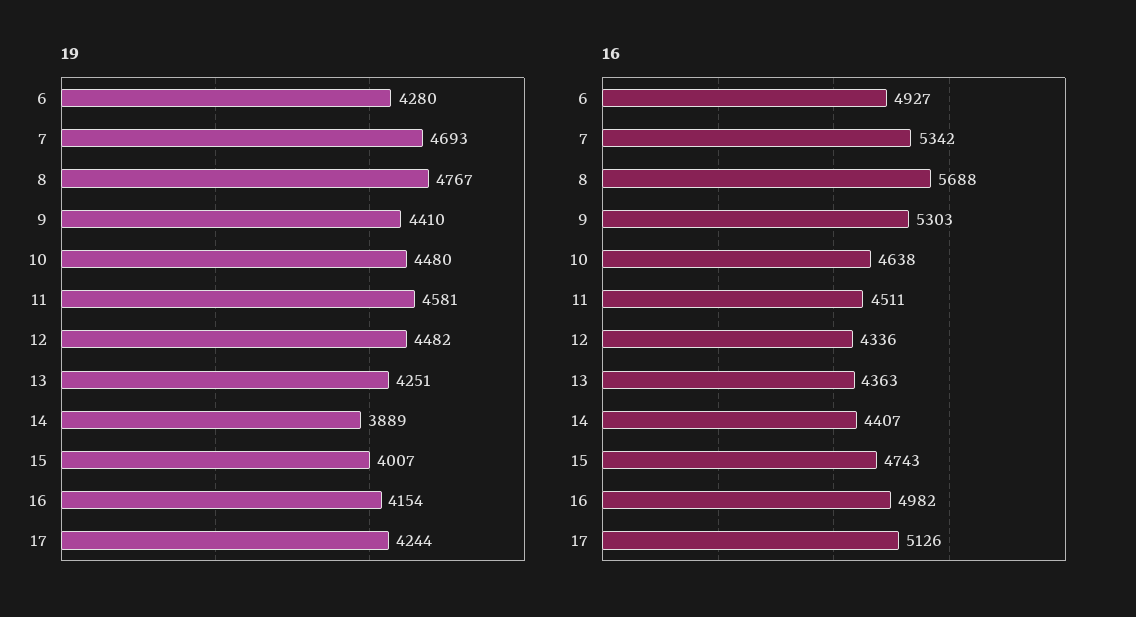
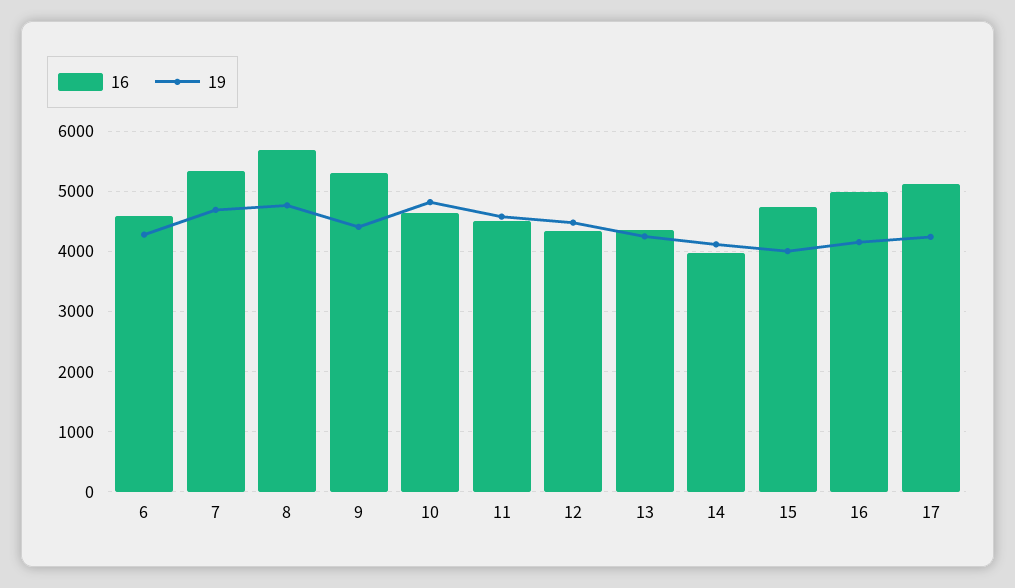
  {
    "19": {
      "6": 4280,
      "7": 4693,
      "8": 4767,
      "9": 4410,
-     "10": 4480,
+     "10": 4800,
      "11": 4581,
      "12": 4482,
      "13": 4251,
-     "14": 3889,
+     "14": 4100,
      "15": 4007,
      "16": 4154,
      "17": 4244
    },
    "16": {
-     "6": 4927,
+     "6": 4600,
      "7": 5342,
      "8": 5688,
      "9": 5303,
      "10": 4638,
      "11": 4511,
      "12": 4336,
      "13": 4363,
-     "14": 4407,
+     "14": 4000,
      "15": 4743,
      "16": 4982,
      "17": 5126
    }
  }

